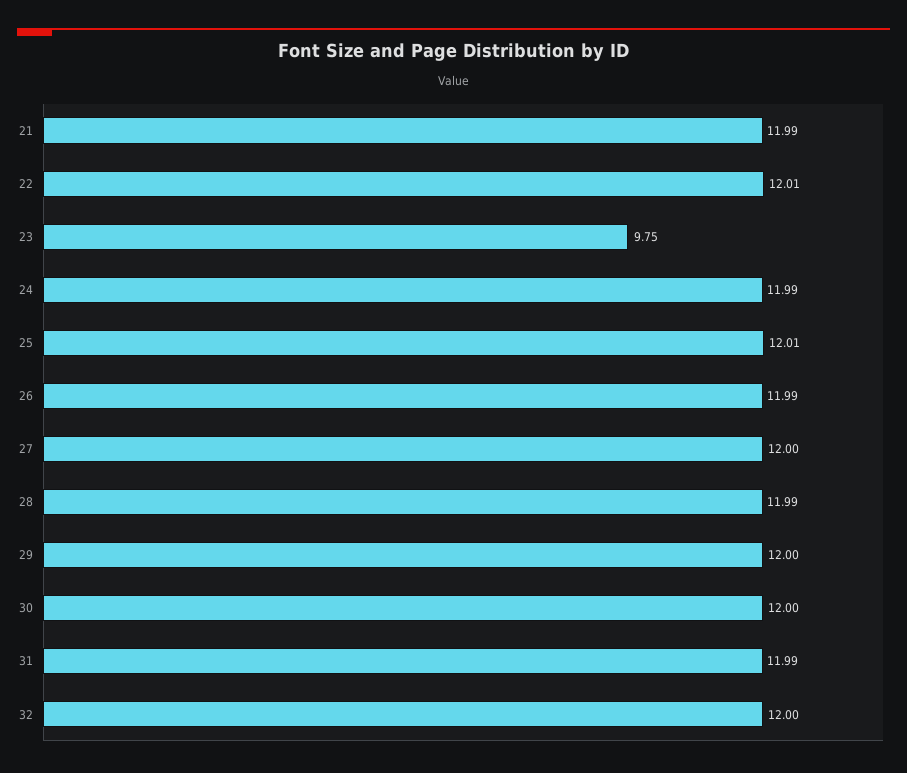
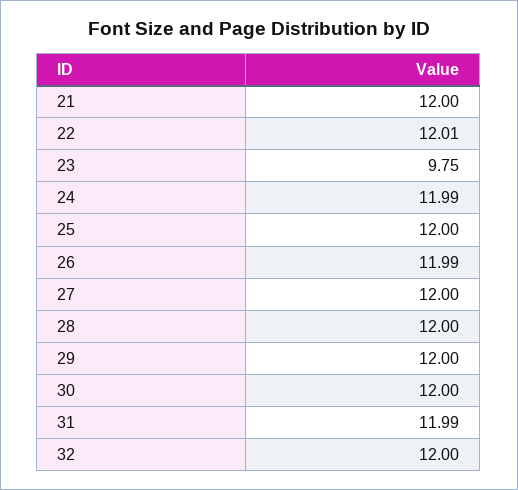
  {
-   "21": 11.99,
+   "21": 12,
    "22": 12.01,
    "23": 9.75,
    "24": 11.99,
-   "25": 12.01,
+   "25": 12,
    "26": 11.99,
    "27": 12,
-   "28": 11.99,
+   "28": 12,
    "29": 12,
    "30": 12,
    "31": 11.99,
    "32": 12
  }

